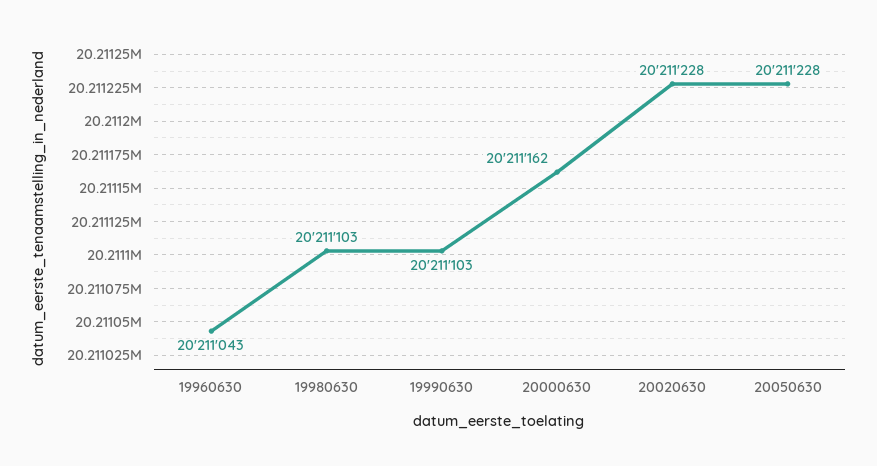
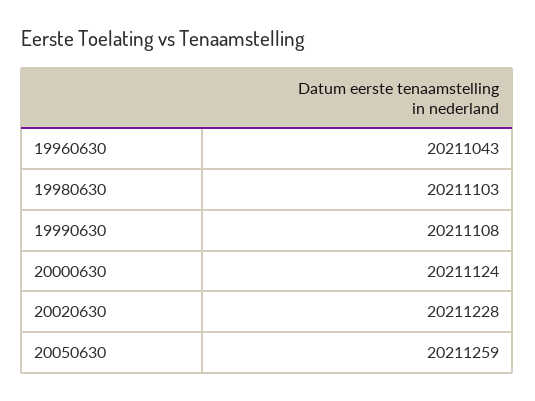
  {
    "19960630": 20211043,
    "19980630": 20211103,
-   "19990630": 20211103,
+   "19990630": 20211108,
-   "20000630": 20211162,
+   "20000630": 20211124,
    "20020630": 20211228,
-   "20050630": 20211228
+   "20050630": 20211259
  }

